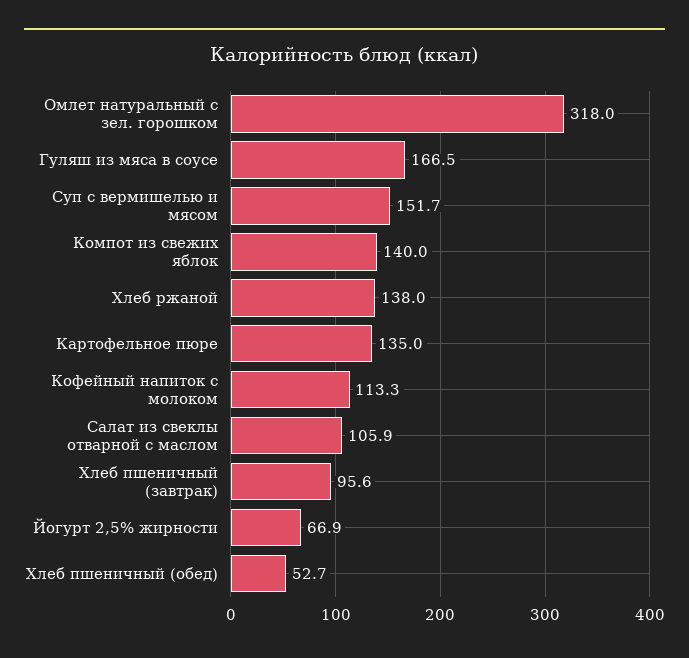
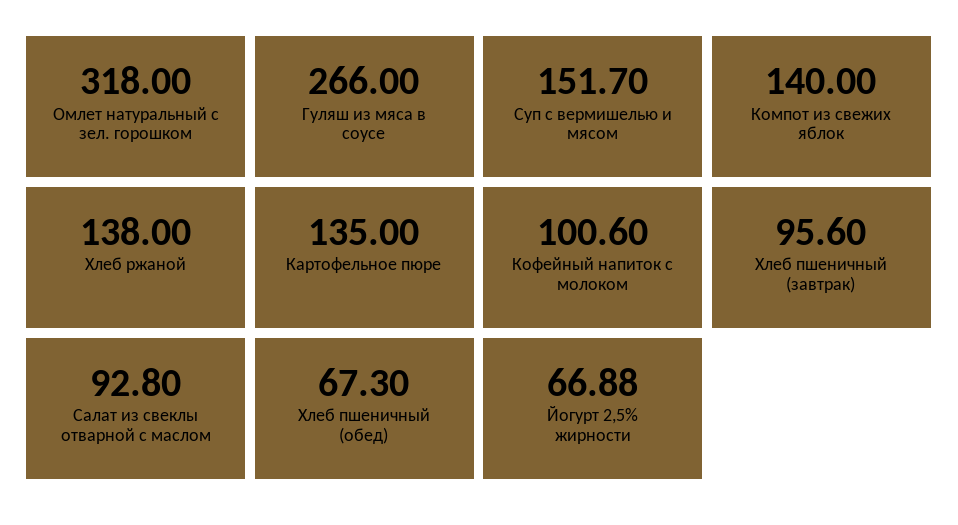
  {
    "Омлет натуральный с зел. горошком": 318,
-   "Гуляш из мяса в соусе": 166.5,
+   "Гуляш из мяса в соусе": 266,
    "Суп с вермишелью и мясом": 151.7,
    "Компот из свежих яблок": 140,
    "Хлеб ржаной": 138,
    "Картофельное пюре": 135,
-   "Кофейный напиток с молоком": 113.3,
+   "Кофейный напиток с молоком": 100.6,
-   "Салат из свеклы отварной с маслом": 105.9,
+   "Салат из свеклы отварной с маслом": 92.8,
    "Хлеб пшеничный (завтрак)": 95.6,
    "Йогурт 2,5% жирности": 66.88,
-   "Хлеб пшеничный (обед)": 52.7
+   "Хлеб пшеничный (обед)": 67.3
  }

